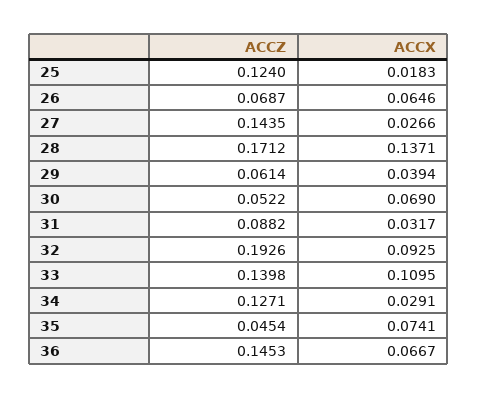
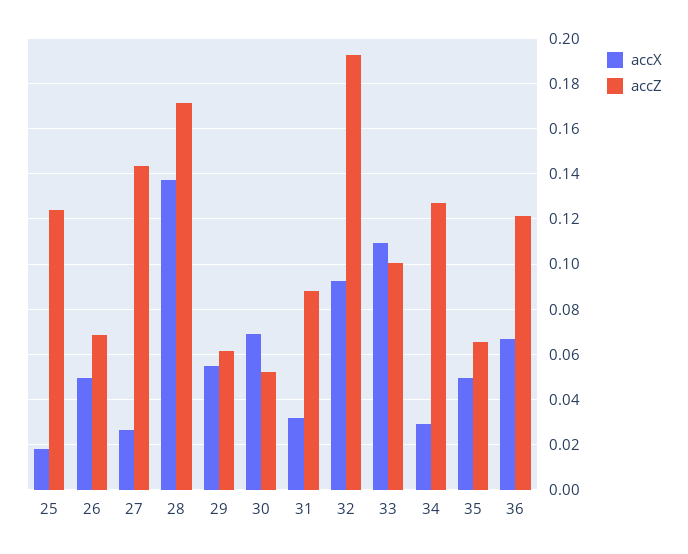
  {
    "ACCZ": {
      "25": 0.124,
      "26": 0.0687,
      "27": 0.1435,
      "28": 0.1712,
      "29": 0.0614,
      "30": 0.0522,
      "31": 0.0882,
      "32": 0.1926,
-     "33": 0.1398,
+     "33": 0.1,
      "34": 0.1271,
-     "35": 0.0454,
+     "35": 0.065,
-     "36": 0.1453
+     "36": 0.12
    },
    "ACCX": {
      "25": 0.0183,
-     "26": 0.0646,
+     "26": 0.05,
      "27": 0.0266,
      "28": 0.1371,
-     "29": 0.0394,
+     "29": 0.055,
      "30": 0.069,
      "31": 0.0317,
      "32": 0.0925,
      "33": 0.1095,
      "34": 0.0291,
-     "35": 0.0741,
+     "35": 0.05,
      "36": 0.0667
    }
  }

